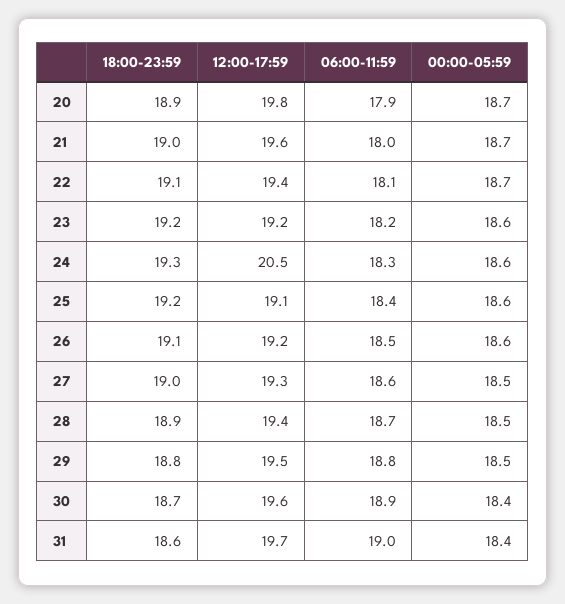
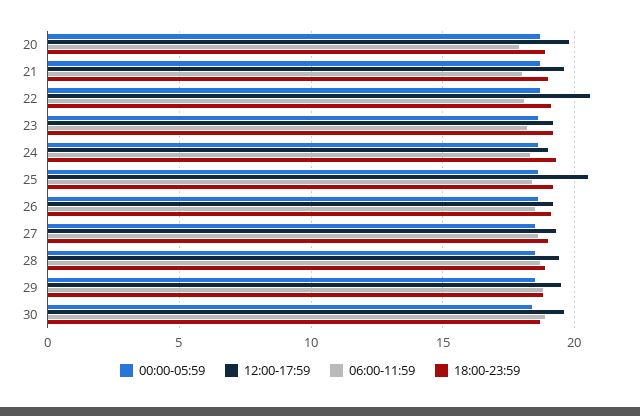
  {
    "18:00-23:59": {
      "20": 18.9,
      "21": 19,
      "22": 19.1,
      "23": 19.2,
      "24": 19.3,
      "25": 19.2,
      "26": 19.1,
      "27": 19,
      "28": 18.9,
      "29": 18.8,
-     "30": 18.7,
+     "30": 18.7
-     "31": 18.6
    },
    "12:00-17:59": {
      "20": 19.8,
      "21": 19.6,
-     "22": 19.4,
+     "22": 20.5,
      "23": 19.2,
-     "24": 20.5,
+     "24": 19,
-     "25": 19.1,
+     "25": 20.5,
      "26": 19.2,
      "27": 19.3,
      "28": 19.4,
      "29": 19.5,
-     "30": 19.6,
+     "30": 19.6
-     "31": 19.7
    },
    "06:00-11:59": {
      "20": 17.9,
      "21": 18,
      "22": 18.1,
      "23": 18.2,
      "24": 18.3,
      "25": 18.4,
      "26": 18.5,
      "27": 18.6,
      "28": 18.7,
      "29": 18.8,
-     "30": 18.9,
+     "30": 18.9
-     "31": 19
    },
    "00:00-05:59": {
      "20": 18.7,
      "21": 18.7,
      "22": 18.7,
      "23": 18.6,
      "24": 18.6,
      "25": 18.6,
      "26": 18.6,
      "27": 18.5,
      "28": 18.5,
      "29": 18.5,
-     "30": 18.4,
+     "30": 18.4
-     "31": 18.4
    }
  }

